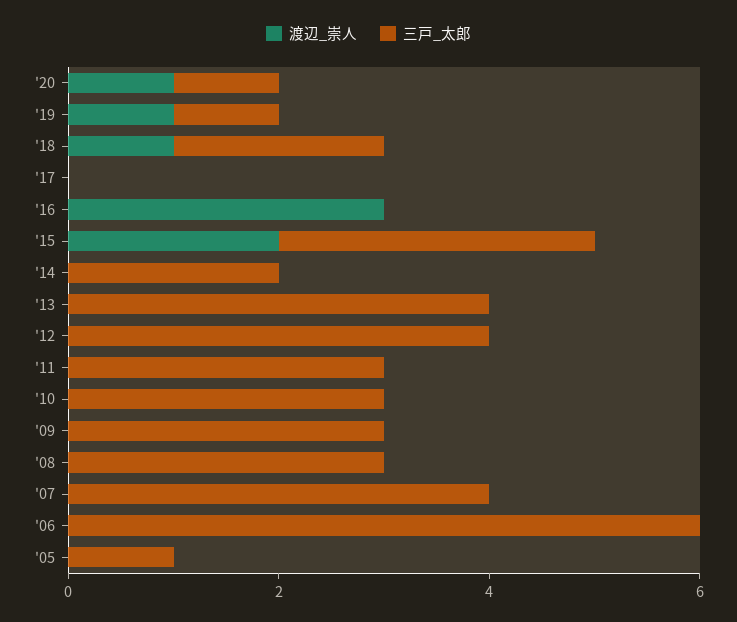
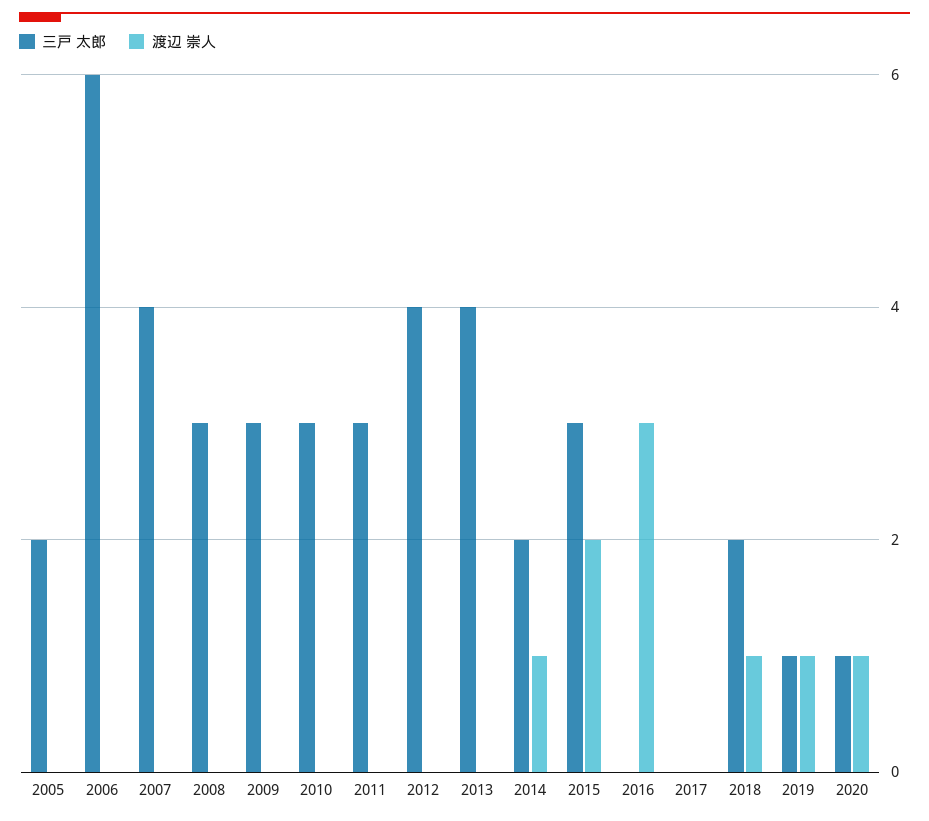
  {
    "渡辺_崇人": {
      "'20": 1,
      "'19": 1,
      "'18": 1,
      "'17": 0,
      "'16": 3,
      "'15": 2,
-     "'14": 0,
+     "'14": 1,
      "'13": 0,
      "'12": 0,
      "'11": 0,
      "'10": 0,
      "'09": 0,
      "'08": 0,
      "'07": 0,
      "'06": 0,
      "'05": 0
    },
    "三戸_太郎": {
      "'20": 1,
      "'19": 1,
      "'18": 2,
      "'17": 0,
      "'16": 0,
      "'15": 3,
      "'14": 2,
      "'13": 4,
      "'12": 4,
      "'11": 3,
      "'10": 3,
      "'09": 3,
      "'08": 3,
      "'07": 4,
      "'06": 6,
-     "'05": 1
+     "'05": 2
    }
  }

